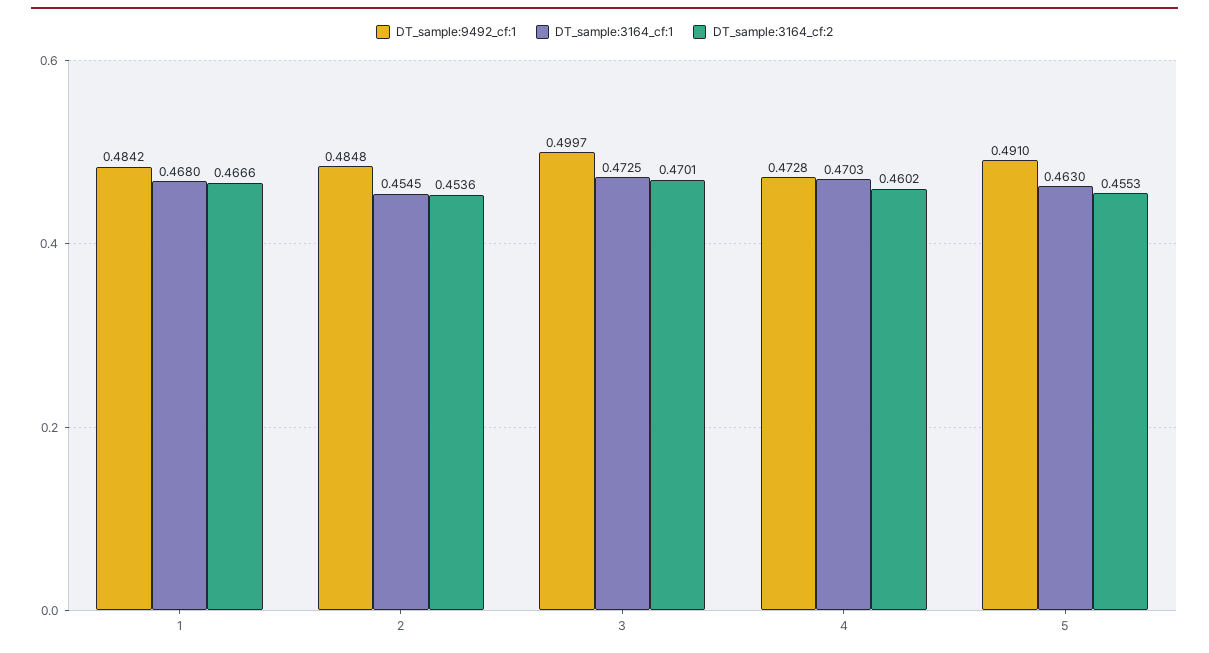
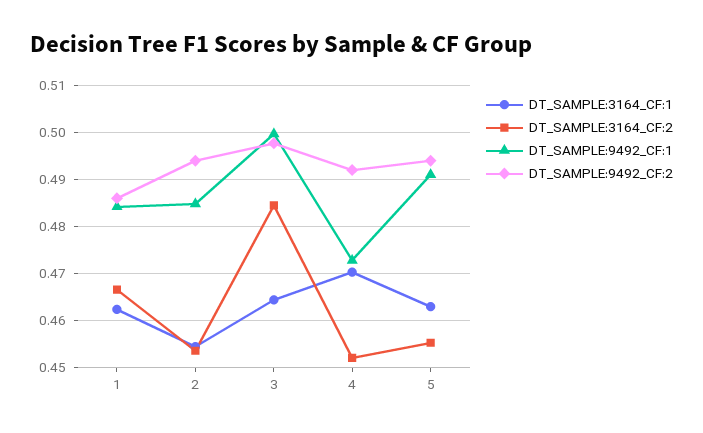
  {
    "DT_sample:9492_cf:1": {
      "1": 0.4842,
      "2": 0.4848,
      "3": 0.4997,
      "4": 0.4728,
      "5": 0.491
    },
    "DT_sample:3164_cf:1": {
-     "1": 0.468,
+     "1": 0.462,
      "2": 0.4545,
-     "3": 0.4725,
+     "3": 0.464,
      "4": 0.4703,
      "5": 0.463
    },
    "DT_sample:3164_cf:2": {
      "1": 0.4666,
      "2": 0.4536,
-     "3": 0.4701,
+     "3": 0.484,
-     "4": 0.4602,
+     "4": 0.452,
      "5": 0.4553
-   }
+   },
+   "DT_SAMPLE:9492_CF:2": {
+     "1": 0.486,
+     "2": 0.494,
+     "3": 0.498,
+     "4": 0.492,
+     "5": 0.494
+   }
  }

